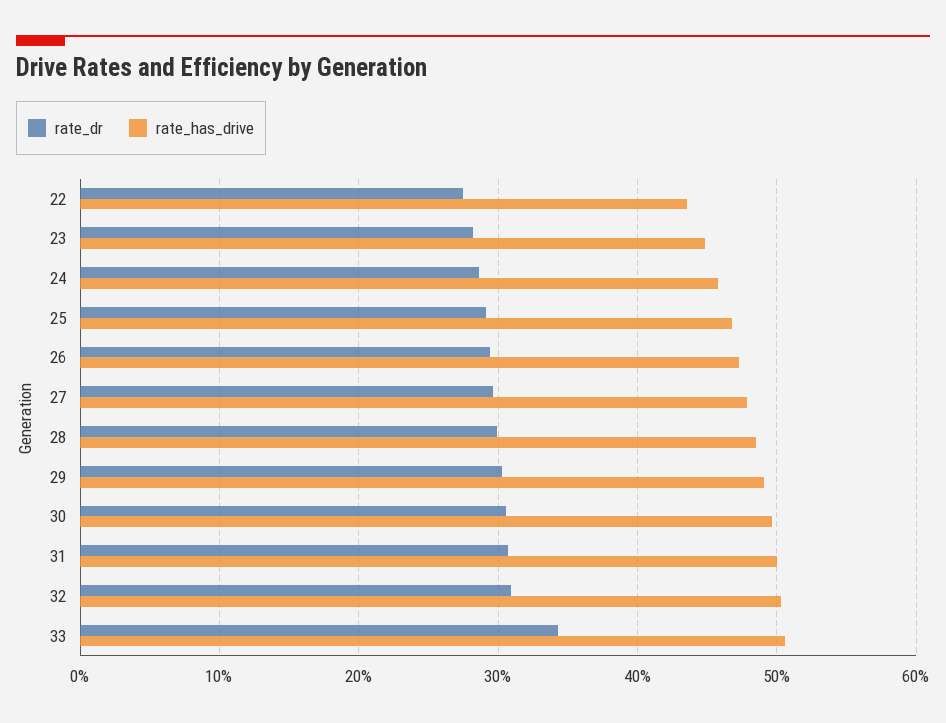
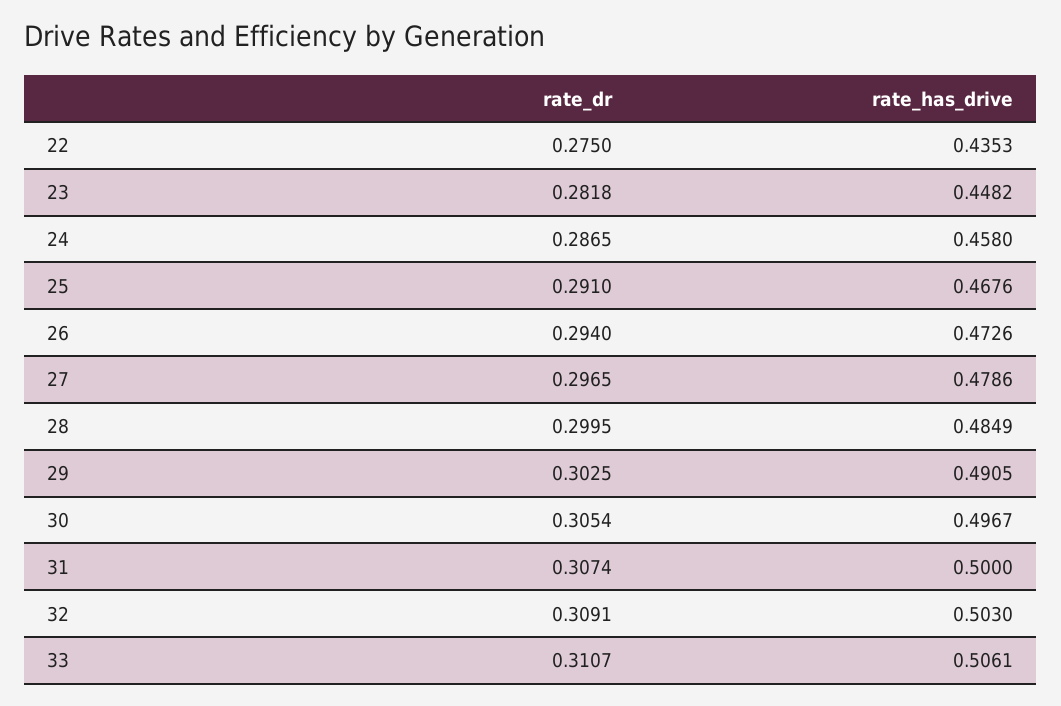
  {
    "rate_dr": {
      "22": 0.275,
      "23": 0.2818,
      "24": 0.2865,
      "25": 0.291,
      "26": 0.294,
      "27": 0.2965,
      "28": 0.2995,
      "29": 0.3025,
      "30": 0.3054,
      "31": 0.3074,
      "32": 0.3091,
-     "33": 0.34
+     "33": 0.3107
    },
    "rate_has_drive": {
      "22": 0.4353,
      "23": 0.4482,
      "24": 0.458,
      "25": 0.4676,
      "26": 0.4726,
      "27": 0.4786,
      "28": 0.4849,
      "29": 0.4905,
      "30": 0.4967,
      "31": 0.5,
      "32": 0.503,
      "33": 0.5061
    }
  }

